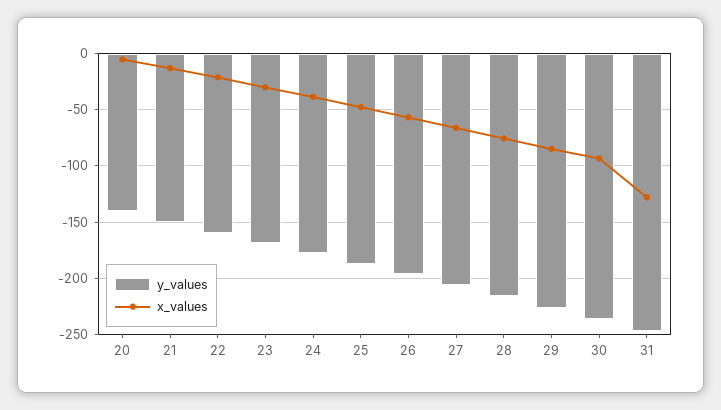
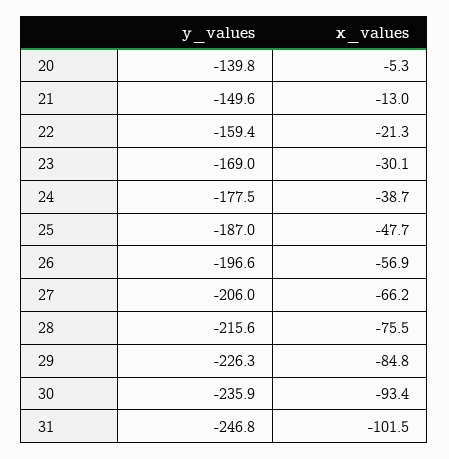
  {
    "y_values": {
      "20": -139.8,
      "21": -149.6,
      "22": -159.4,
      "23": -169,
      "24": -177.5,
      "25": -187,
      "26": -196.6,
      "27": -206,
      "28": -215.6,
      "29": -226.3,
      "30": -235.9,
      "31": -246.8
    },
    "x_values": {
      "20": -5.3,
      "21": -13,
      "22": -21.3,
      "23": -30.1,
      "24": -38.7,
      "25": -47.7,
      "26": -56.9,
      "27": -66.2,
      "28": -75.5,
      "29": -84.8,
      "30": -93.4,
-     "31": -130
+     "31": -101.5
    }
  }

